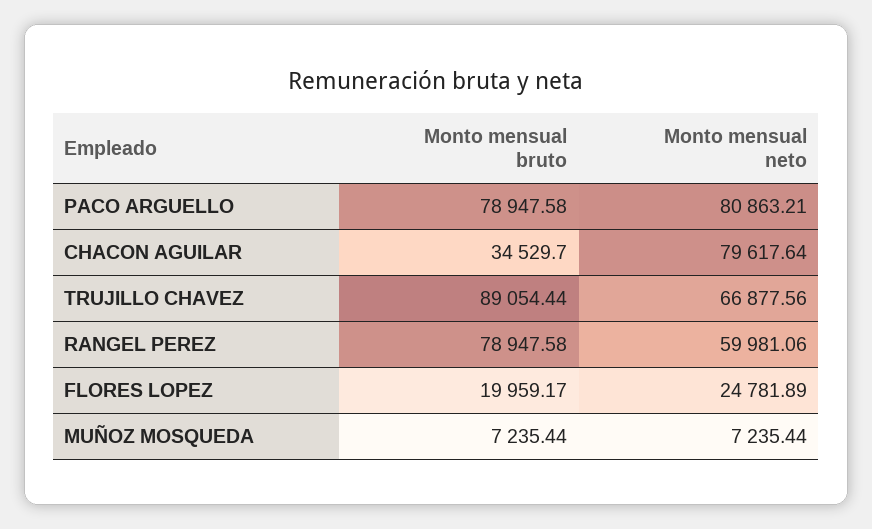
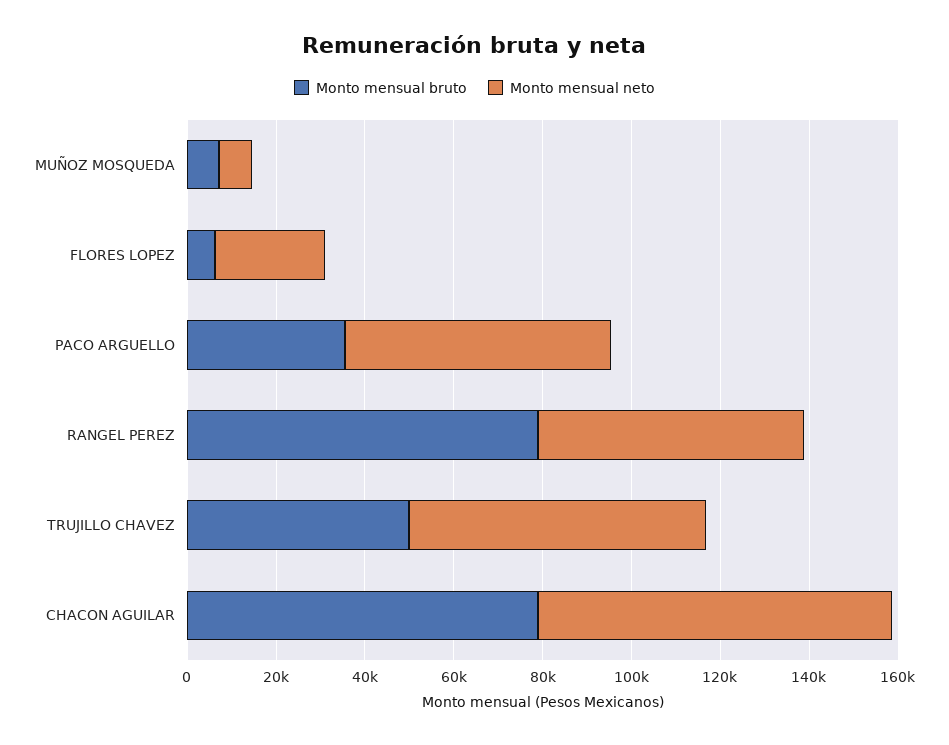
  {
    "Monto mensual bruto": {
-     "PACO ARGUELLO": 78947.58,
+     "PACO ARGUELLO": 35000,
-     "CHACON AGUILAR": 34529.7,
+     "CHACON AGUILAR": 80000,
-     "TRUJILLO CHAVEZ": 89054.44,
+     "TRUJILLO CHAVEZ": 50000,
      "RANGEL PEREZ": 78947.58,
-     "FLORES LOPEZ": 19959.17,
+     "FLORES LOPEZ": 5000,
      "MUÑOZ MOSQUEDA": 7235.44
    },
    "Monto mensual neto": {
-     "PACO ARGUELLO": 80863.21,
+     "PACO ARGUELLO": 60000,
      "CHACON AGUILAR": 79617.64,
      "TRUJILLO CHAVEZ": 66877.56,
      "RANGEL PEREZ": 59981.06,
      "FLORES LOPEZ": 24781.89,
      "MUÑOZ MOSQUEDA": 7235.44
    }
  }

